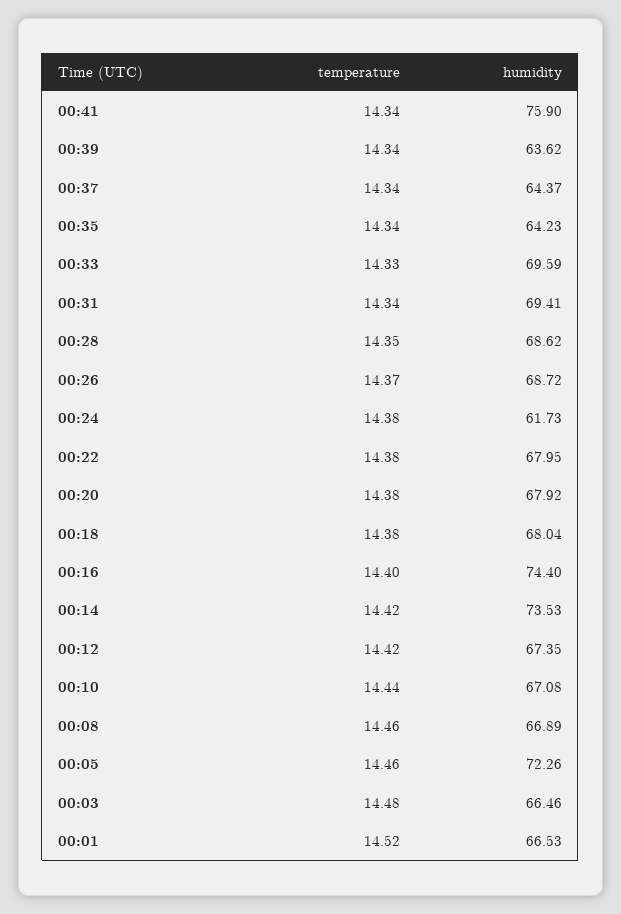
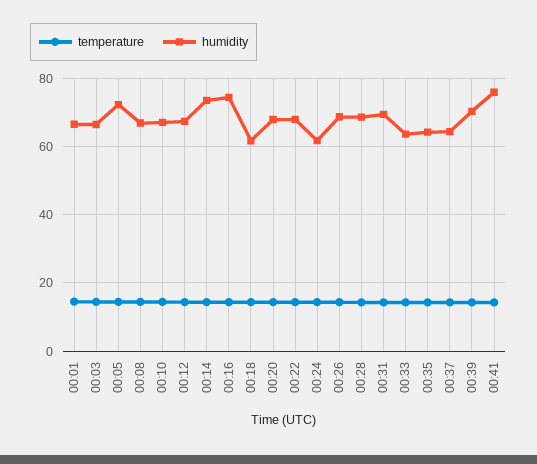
  {
    "temperature": {
      "00:41": 14.34,
      "00:39": 14.34,
      "00:37": 14.34,
      "00:35": 14.34,
      "00:33": 14.33,
      "00:31": 14.34,
      "00:28": 14.35,
      "00:26": 14.37,
      "00:24": 14.38,
      "00:22": 14.38,
      "00:20": 14.38,
      "00:18": 14.38,
      "00:16": 14.4,
      "00:14": 14.42,
      "00:12": 14.42,
      "00:10": 14.44,
      "00:08": 14.46,
      "00:05": 14.46,
      "00:03": 14.48,
      "00:01": 14.52
    },
    "humidity": {
      "00:41": 75.9,
-     "00:39": 63.62,
+     "00:39": 70,
      "00:37": 64.37,
      "00:35": 64.23,
-     "00:33": 69.59,
+     "00:33": 64,
      "00:31": 69.41,
      "00:28": 68.62,
      "00:26": 68.72,
      "00:24": 61.73,
      "00:22": 67.95,
      "00:20": 67.92,
-     "00:18": 68.04,
+     "00:18": 62,
      "00:16": 74.4,
      "00:14": 73.53,
      "00:12": 67.35,
      "00:10": 67.08,
      "00:08": 66.89,
      "00:05": 72.26,
      "00:03": 66.46,
      "00:01": 66.53
    }
  }

